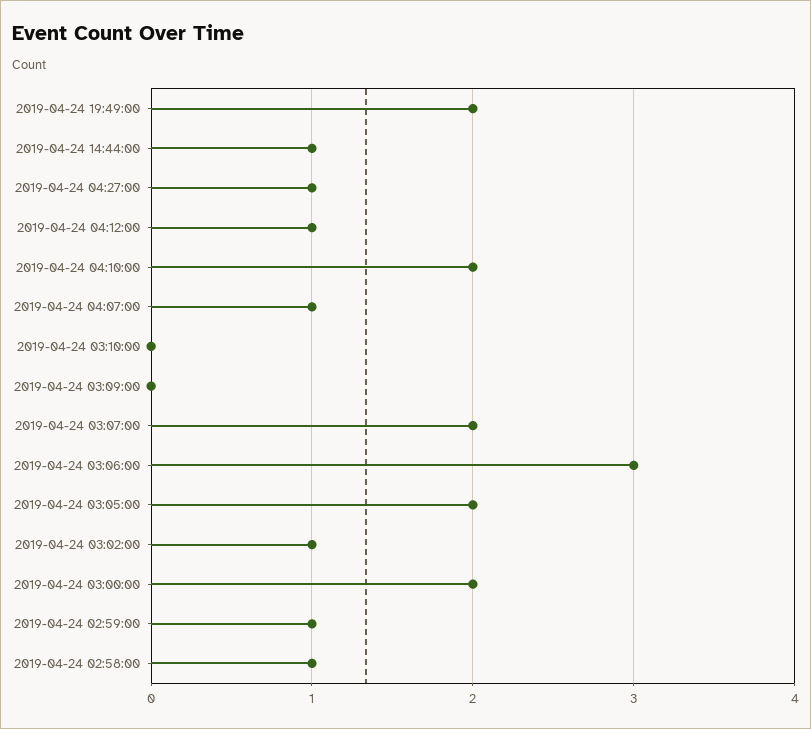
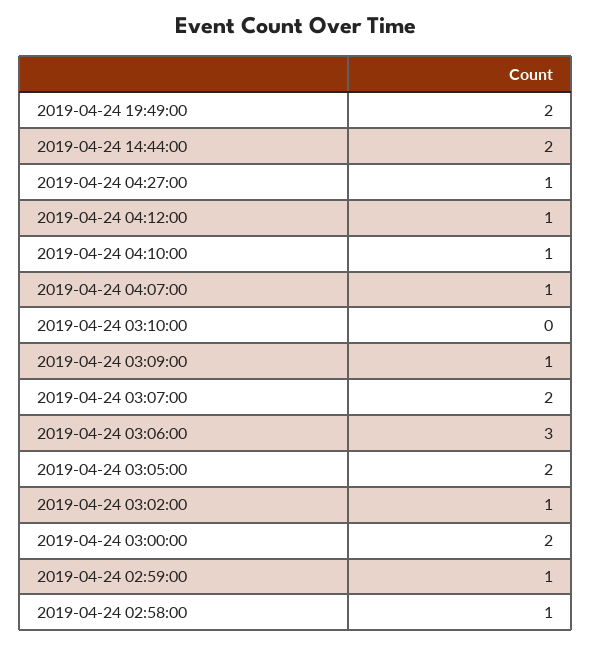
  {
    "2019-04-24 19:49:00": 2,
-   "2019-04-24 14:44:00": 1,
+   "2019-04-24 14:44:00": 2,
    "2019-04-24 04:27:00": 1,
    "2019-04-24 04:12:00": 1,
-   "2019-04-24 04:10:00": 2,
+   "2019-04-24 04:10:00": 1,
    "2019-04-24 04:07:00": 1,
    "2019-04-24 03:10:00": 0,
-   "2019-04-24 03:09:00": 0,
+   "2019-04-24 03:09:00": 1,
    "2019-04-24 03:07:00": 2,
    "2019-04-24 03:06:00": 3,
    "2019-04-24 03:05:00": 2,
    "2019-04-24 03:02:00": 1,
    "2019-04-24 03:00:00": 2,
    "2019-04-24 02:59:00": 1,
    "2019-04-24 02:58:00": 1
  }

